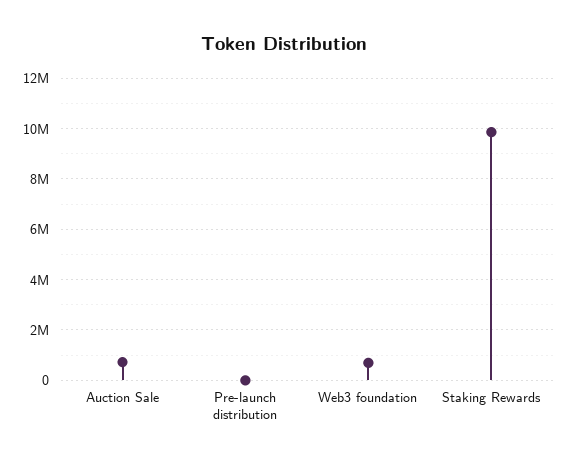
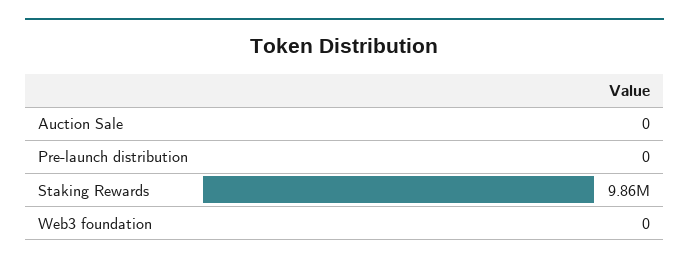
  {
-   "Auction Sale": 750000,
+   "Auction Sale": 0,
    "Pre-launch distribution": 0,
-   "Web3 foundation": 750000,
+   "Web3 foundation": 0,
    "Staking Rewards": 9860000
  }

